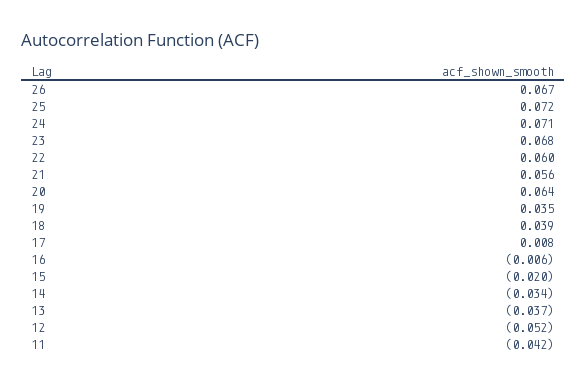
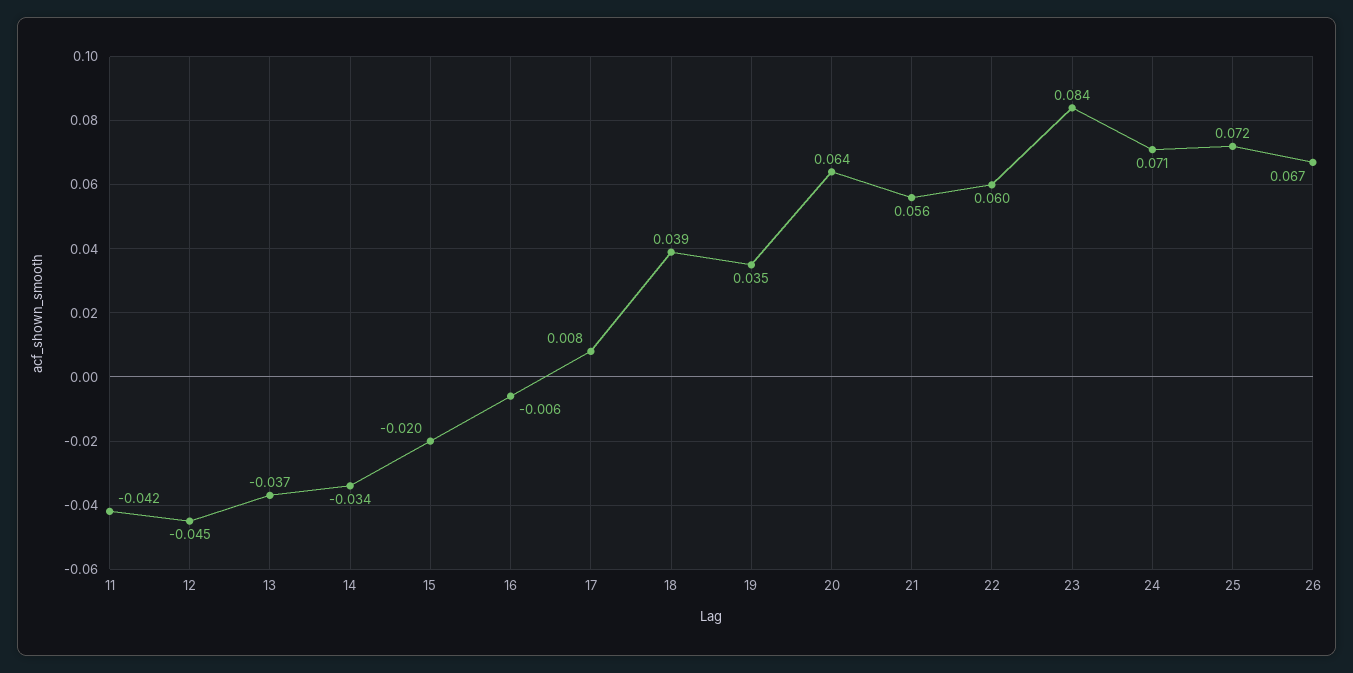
  {
    "26": 0.067,
    "25": 0.072,
    "24": 0.071,
-   "23": 0.068,
+   "23": 0.084,
    "22": 0.06,
    "21": 0.056,
    "20": 0.064,
    "19": 0.035,
    "18": 0.039,
    "17": 0.008,
    "16": -0.006,
    "15": -0.02,
    "14": -0.034,
    "13": -0.037,
-   "12": -0.052,
+   "12": -0.045,
    "11": -0.042
  }

